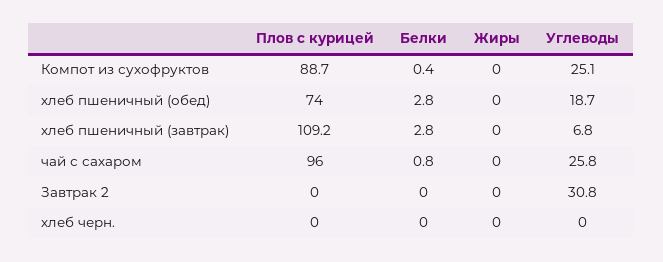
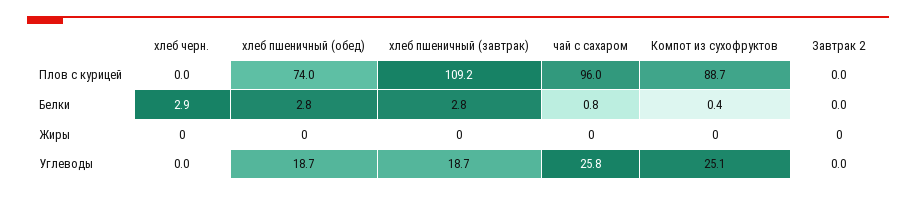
  {
    "Плов с курицей": {
      "Компот из сухофруктов": 88.7,
      "хлеб пшеничный (обед)": 74,
      "хлеб пшеничный (завтрак)": 109.2,
      "чай с сахаром": 96,
      "Завтрак 2": 0,
      "хлеб черн.": 0
    },
    "Белки": {
      "Компот из сухофруктов": 0.4,
      "хлеб пшеничный (обед)": 2.8,
      "хлеб пшеничный (завтрак)": 2.8,
      "чай с сахаром": 0.8,
      "Завтрак 2": 0,
-     "хлеб черн.": 0
+     "хлеб черн.": 2.9
    },
    "Жиры": {
      "Компот из сухофруктов": 0,
      "хлеб пшеничный (обед)": 0,
      "хлеб пшеничный (завтрак)": 0,
      "чай с сахаром": 0,
      "Завтрак 2": 0,
      "хлеб черн.": 0
    },
    "Углеводы": {
      "Компот из сухофруктов": 25.1,
      "хлеб пшеничный (обед)": 18.7,
-     "хлеб пшеничный (завтрак)": 6.8,
+     "хлеб пшеничный (завтрак)": 18.7,
      "чай с сахаром": 25.8,
-     "Завтрак 2": 30.8,
+     "Завтрак 2": 0,
      "хлеб черн.": 0
    }
  }

